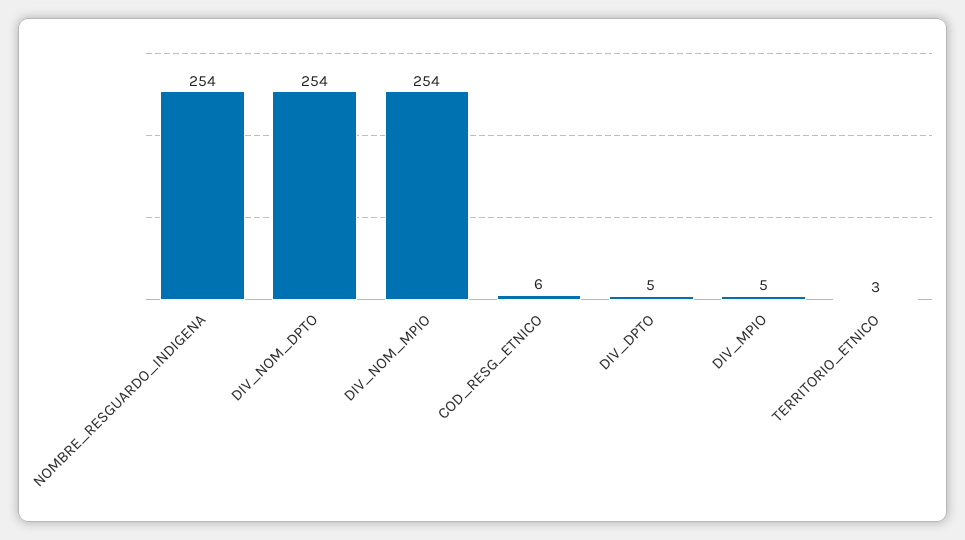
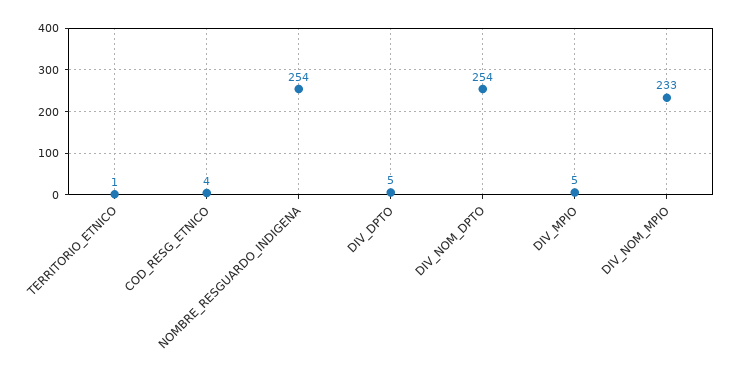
  {
    "NOMBRE_RESGUARDO_INDIGENA": 254,
    "DIV_NOM_DPTO": 254,
-   "DIV_NOM_MPIO": 254,
+   "DIV_NOM_MPIO": 233,
-   "COD_RESG_ETNICO": 6,
+   "COD_RESG_ETNICO": 4,
    "DIV_DPTO": 5,
    "DIV_MPIO": 5,
-   "TERRITORIO_ETNICO": 3
+   "TERRITORIO_ETNICO": 1
  }

